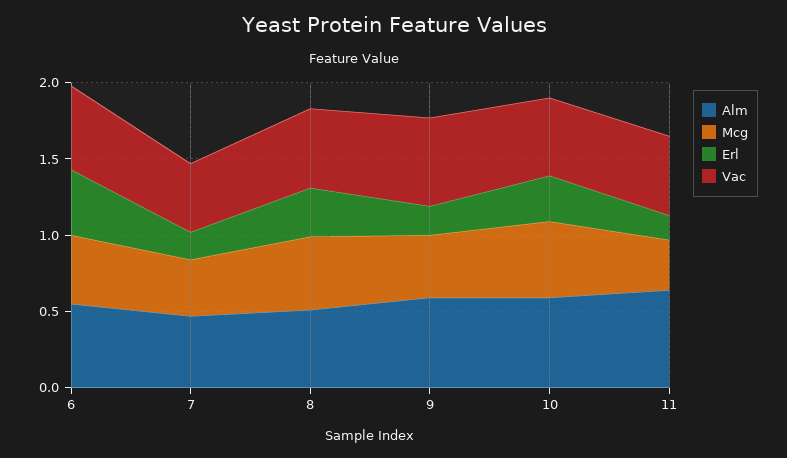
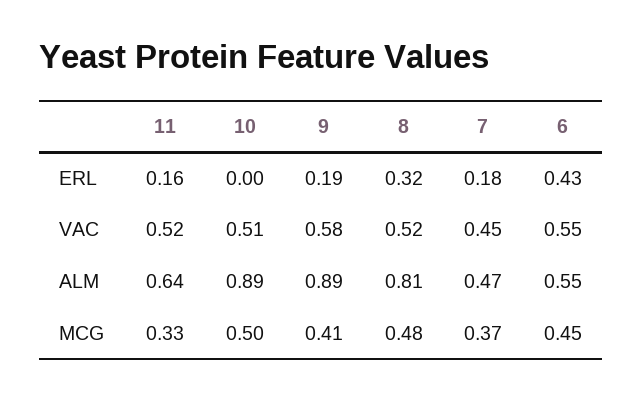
  {
    "Alm": {
      "6": 0.55,
      "7": 0.47,
-     "8": 0.5,
+     "8": 0.81,
-     "9": 0.6,
+     "9": 0.89,
-     "10": 0.6,
+     "10": 0.89,
      "11": 0.64
    },
    "Mcg": {
      "6": 0.45,
      "7": 0.37,
      "8": 0.48,
      "9": 0.41,
      "10": 0.5,
      "11": 0.33
    },
    "Erl": {
      "6": 0.43,
      "7": 0.18,
      "8": 0.32,
      "9": 0.19,
-     "10": 0.3,
+     "10": 0,
      "11": 0.16
    },
    "Vac": {
      "6": 0.55,
      "7": 0.45,
      "8": 0.52,
      "9": 0.58,
      "10": 0.51,
      "11": 0.52
    }
  }

